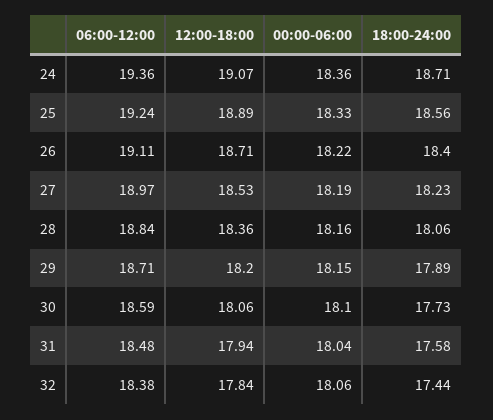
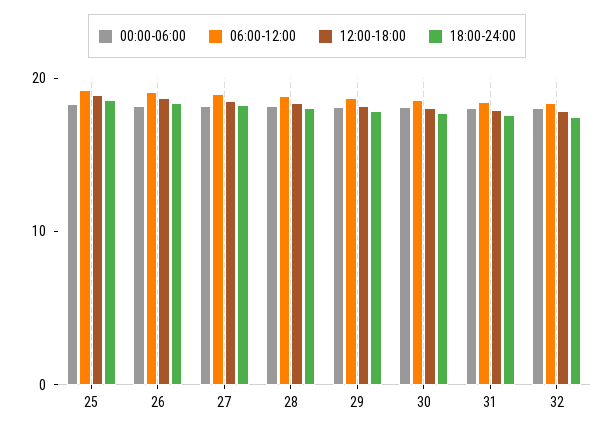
  {
    "06:00-12:00": {
-     "24": 19.36,
      "25": 19.24,
      "26": 19.11,
      "27": 18.97,
      "28": 18.84,
      "29": 18.71,
      "30": 18.59,
      "31": 18.48,
      "32": 18.38
    },
    "12:00-18:00": {
-     "24": 19.07,
      "25": 18.89,
      "26": 18.71,
      "27": 18.53,
      "28": 18.36,
      "29": 18.2,
      "30": 18.06,
      "31": 17.94,
      "32": 17.84
    },
    "00:00-06:00": {
-     "24": 18.36,
      "25": 18.33,
      "26": 18.22,
      "27": 18.19,
      "28": 18.16,
      "29": 18.15,
      "30": 18.1,
      "31": 18.04,
      "32": 18.06
    },
    "18:00-24:00": {
-     "24": 18.71,
      "25": 18.56,
      "26": 18.4,
      "27": 18.23,
      "28": 18.06,
      "29": 17.89,
      "30": 17.73,
      "31": 17.58,
      "32": 17.44
    }
  }

